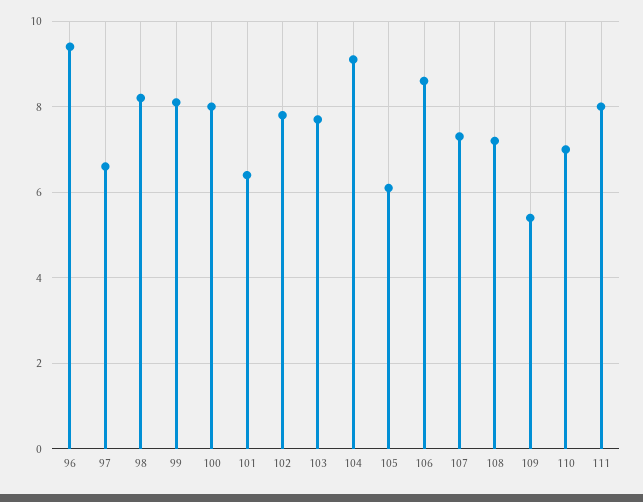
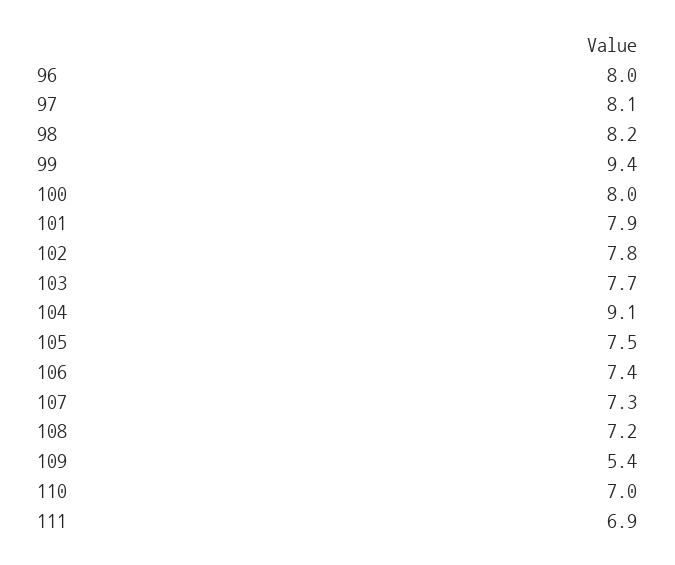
  {
-   "96": 9.5,
+   "96": 8,
-   "97": 6.5,
+   "97": 8.1,
    "98": 8.2,
-   "99": 8,
+   "99": 9.4,
    "100": 8,
-   "101": 6.5,
+   "101": 7.9,
    "102": 7.8,
    "103": 7.7,
    "104": 9.1,
-   "105": 6,
+   "105": 7.5,
-   "106": 8.5,
+   "106": 7.4,
    "107": 7.3,
    "108": 7.2,
    "109": 5.4,
    "110": 7,
-   "111": 8
+   "111": 6.9
  }

